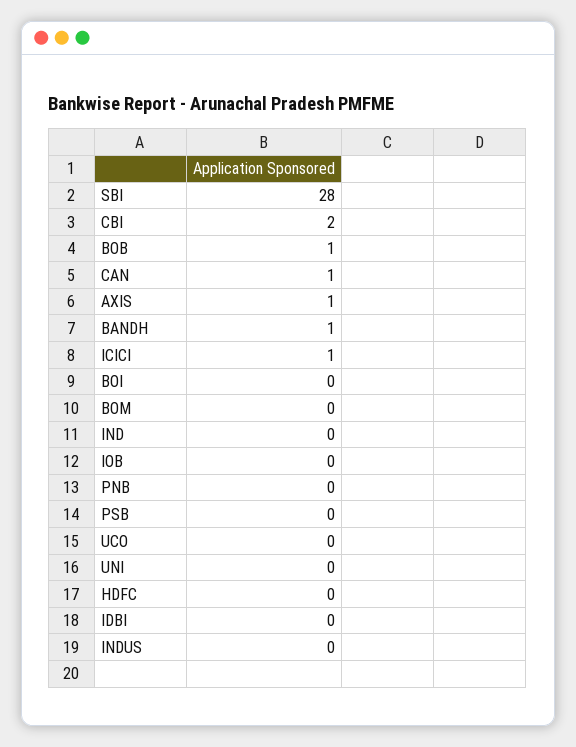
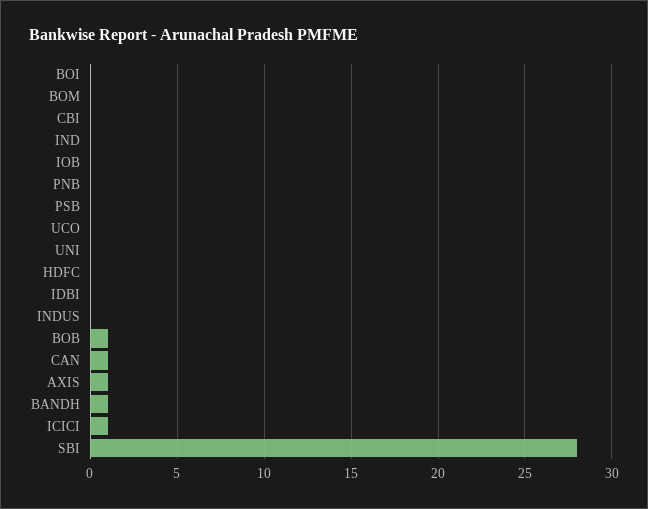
  {
    "SBI": 28,
-   "CBI": 2,
+   "CBI": 0,
    "BOB": 1,
    "CAN": 1,
    "AXIS": 1,
    "BANDH": 1,
    "ICICI": 1,
    "BOI": 0,
    "BOM": 0,
    "IND": 0,
    "IOB": 0,
    "PNB": 0,
    "PSB": 0,
    "UCO": 0,
    "UNI": 0,
    "HDFC": 0,
    "IDBI": 0,
    "INDUS": 0
  }

